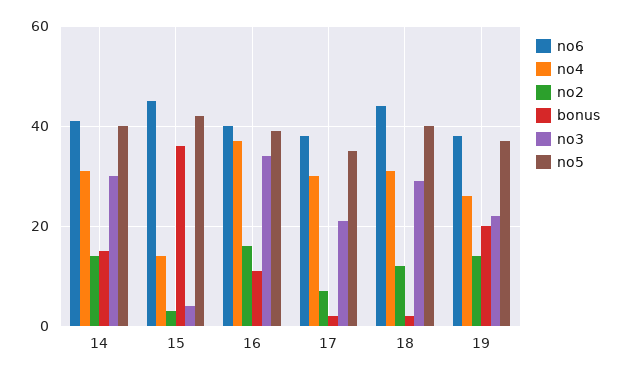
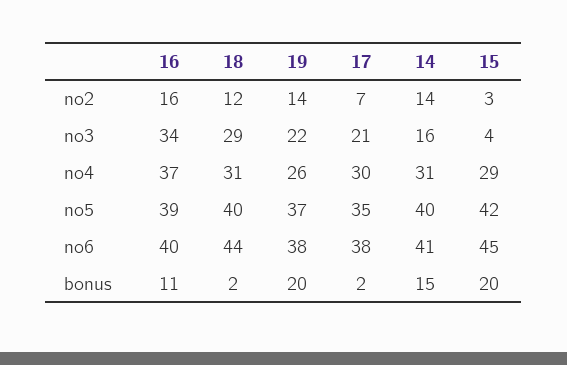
  {
    "no6": {
      "14": 41,
      "15": 45,
      "16": 40,
      "17": 38,
      "18": 44,
      "19": 38
    },
    "no4": {
      "14": 31,
-     "15": 15,
+     "15": 29,
      "16": 37,
      "17": 30,
      "18": 31,
      "19": 26
    },
    "no2": {
      "14": 14,
      "15": 3,
      "16": 16,
      "17": 7,
      "18": 12,
      "19": 14
    },
    "bonus": {
      "14": 15,
-     "15": 35,
+     "15": 20,
      "16": 11,
      "17": 2,
      "18": 2,
      "19": 20
    },
    "no3": {
-     "14": 30,
+     "14": 16,
      "15": 4,
      "16": 34,
      "17": 21,
      "18": 29,
      "19": 22
    },
    "no5": {
      "14": 40,
      "15": 42,
      "16": 39,
      "17": 35,
      "18": 40,
      "19": 37
    }
  }

